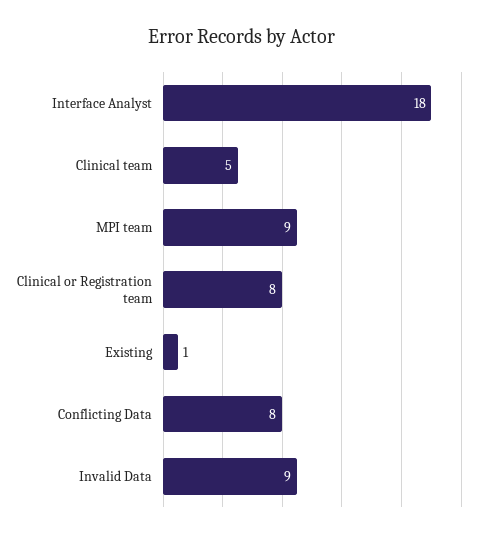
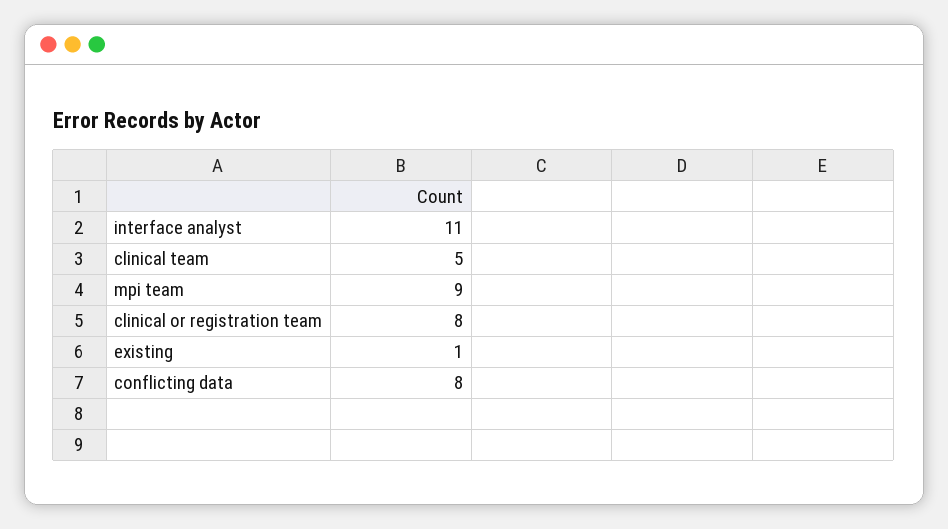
  {
-   "Interface Analyst": 18,
+   "Interface Analyst": 11,
    "Clinical team": 5,
    "MPI team": 9,
    "Clinical or Registration team": 8,
    "Existing": 1,
-   "Conflicting Data": 8,
+   "Conflicting Data": 8
-   "Invalid Data": 9
  }

